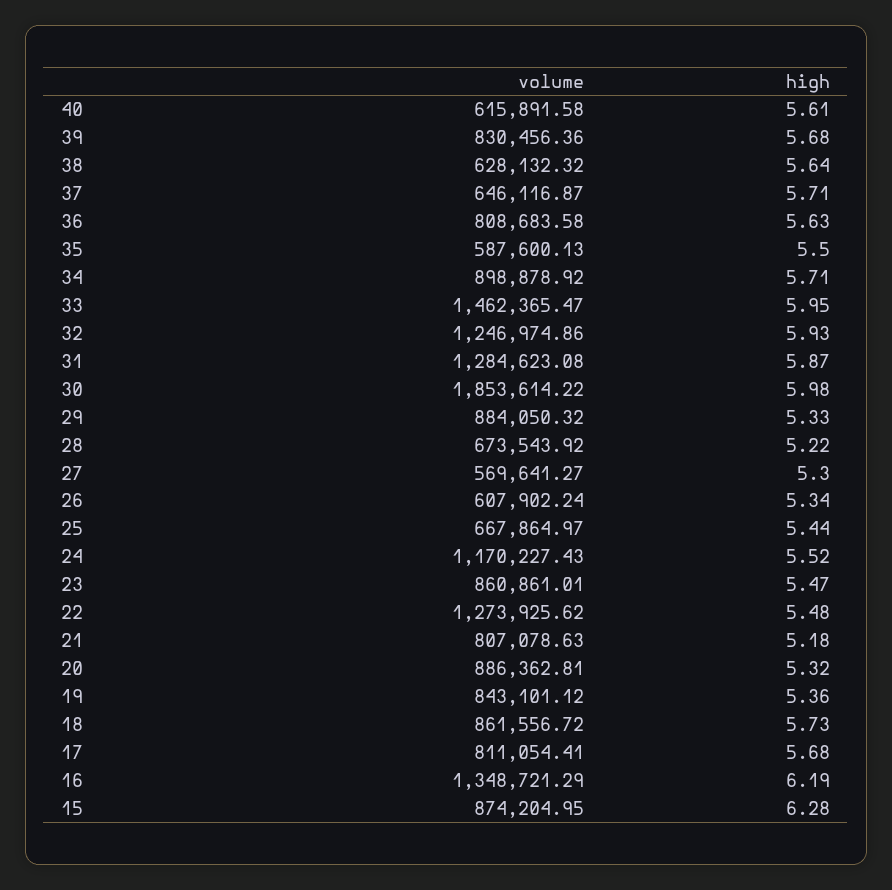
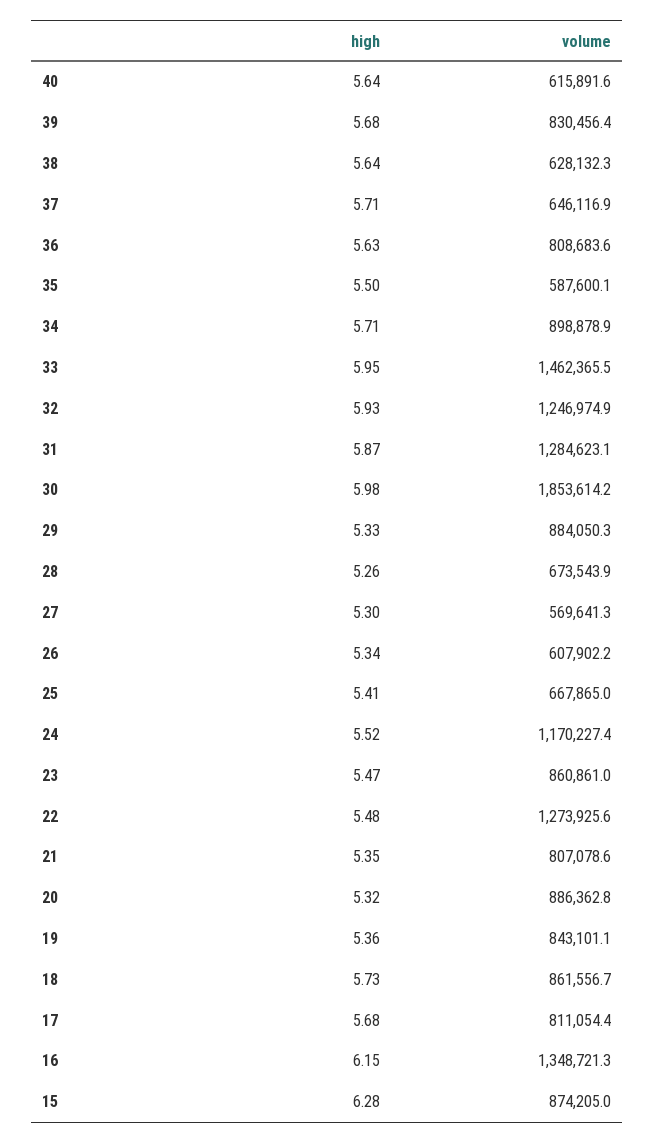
  {
    "volume": {
      "40": 615891.58,
      "39": 830456.36,
      "38": 628132.32,
      "37": 646116.87,
      "36": 808683.58,
      "35": 587600.13,
      "34": 898878.92,
      "33": 1462365.47,
      "32": 1246974.86,
      "31": 1284623.08,
      "30": 1853614.22,
      "29": 884050.32,
      "28": 673543.92,
      "27": 569641.27,
      "26": 607902.24,
      "25": 667864.97,
      "24": 1170227.43,
      "23": 860861.01,
      "22": 1273925.62,
      "21": 807078.63,
      "20": 886362.81,
      "19": 843101.12,
      "18": 861556.72,
      "17": 811054.41,
      "16": 1348721.29,
      "15": 874204.95
    },
    "high": {
-     "40": 5.61,
+     "40": 5.64,
      "39": 5.68,
      "38": 5.64,
      "37": 5.71,
      "36": 5.63,
      "35": 5.5,
      "34": 5.71,
      "33": 5.95,
      "32": 5.93,
      "31": 5.87,
      "30": 5.98,
      "29": 5.33,
-     "28": 5.22,
+     "28": 5.26,
      "27": 5.3,
      "26": 5.34,
-     "25": 5.44,
+     "25": 5.41,
      "24": 5.52,
      "23": 5.47,
      "22": 5.48,
-     "21": 5.18,
+     "21": 5.35,
      "20": 5.32,
      "19": 5.36,
      "18": 5.73,
      "17": 5.68,
-     "16": 6.19,
+     "16": 6.15,
      "15": 6.28
    }
  }

